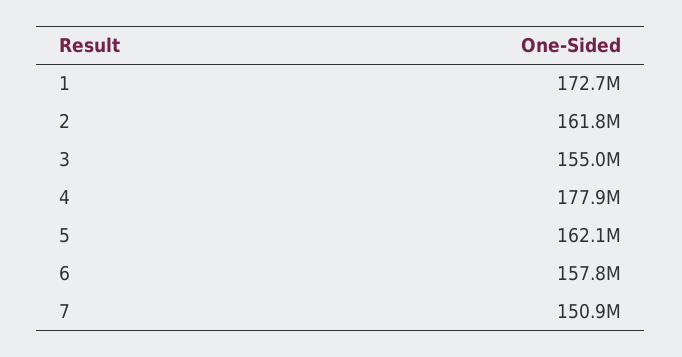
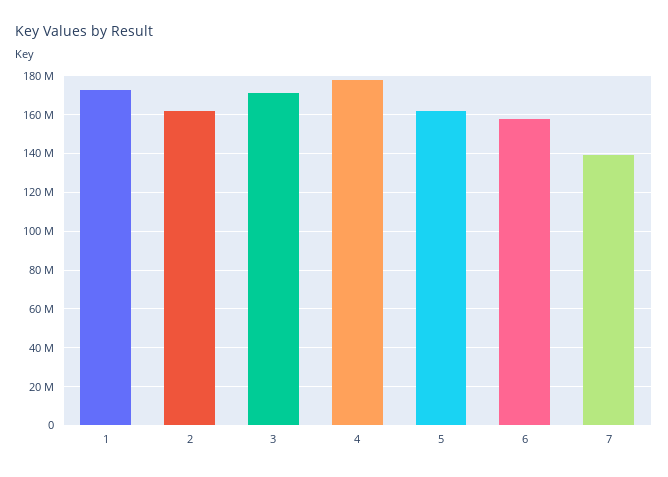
  {
    "1": 172700000,
    "2": 161800000,
-   "3": 155000000,
+   "3": 170000000,
    "4": 177900000,
    "5": 162100000,
    "6": 157800000,
-   "7": 150900000
+   "7": 140000000
  }

